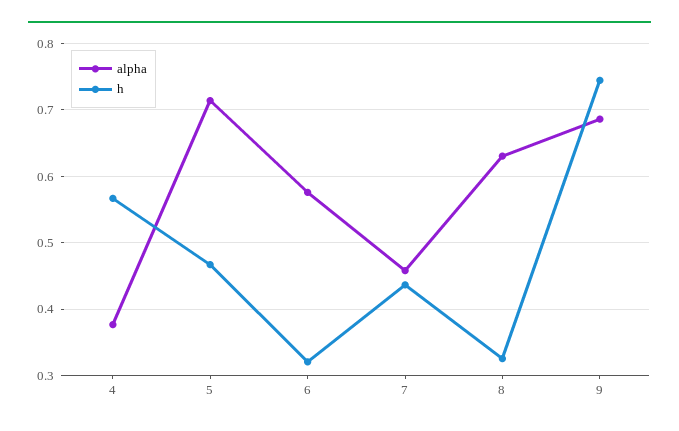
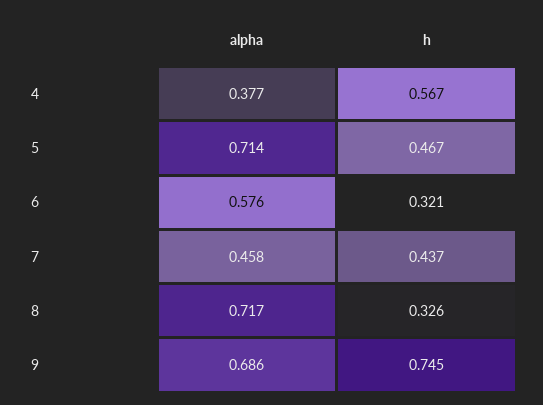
  {
    "alpha": {
      "4": 0.377,
      "5": 0.714,
      "6": 0.576,
      "7": 0.458,
-     "8": 0.63,
+     "8": 0.717,
      "9": 0.686
    },
    "h": {
      "4": 0.567,
      "5": 0.467,
      "6": 0.321,
      "7": 0.437,
      "8": 0.326,
      "9": 0.745
    }
  }

